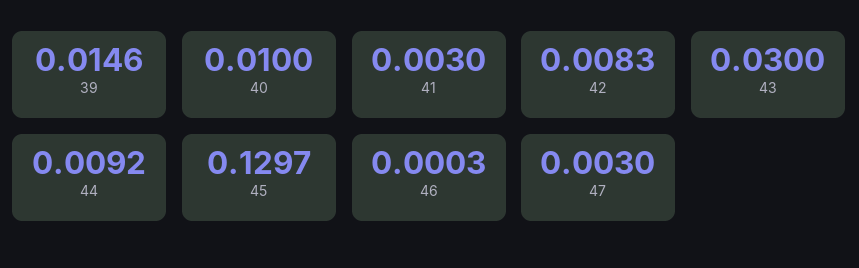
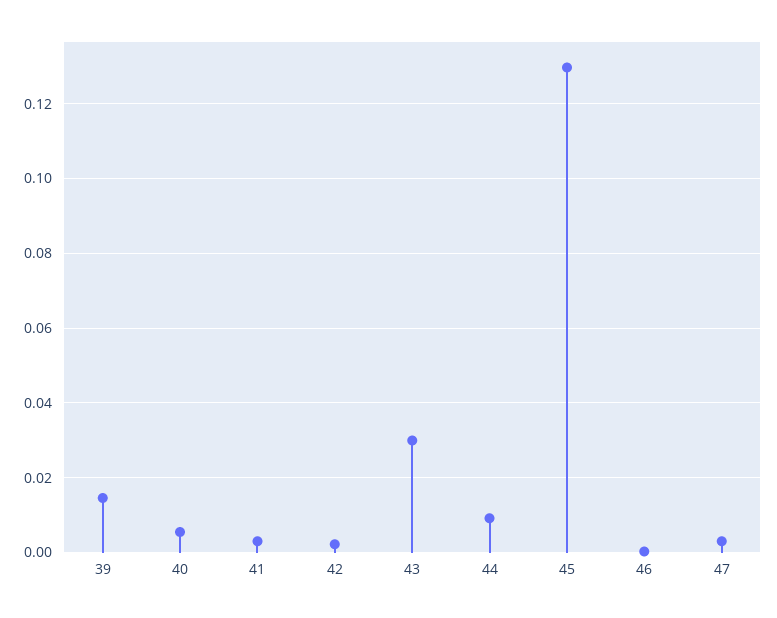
  {
    "39": 0.0146,
-   "40": 0.01,
+   "40": 0.006,
    "41": 0.003,
-   "42": 0.0083,
+   "42": 0.002,
    "43": 0.03,
    "44": 0.0092,
    "45": 0.1297,
    "46": 0.0003,
    "47": 0.003
  }

